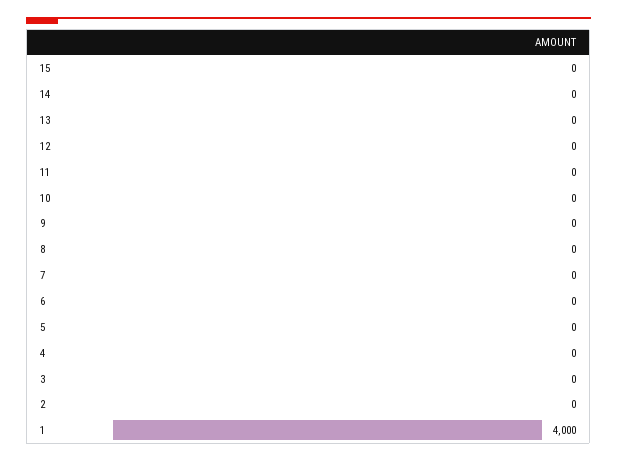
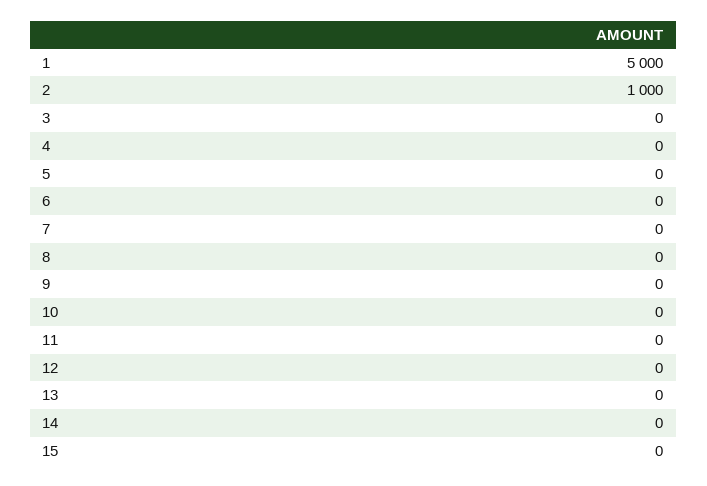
  {
    "15": 0,
    "14": 0,
    "13": 0,
    "12": 0,
    "11": 0,
    "10": 0,
    "9": 0,
    "8": 0,
    "7": 0,
    "6": 0,
    "5": 0,
    "4": 0,
    "3": 0,
-   "2": 0,
+   "2": 1000,
-   "1": 4000
+   "1": 5000
  }

